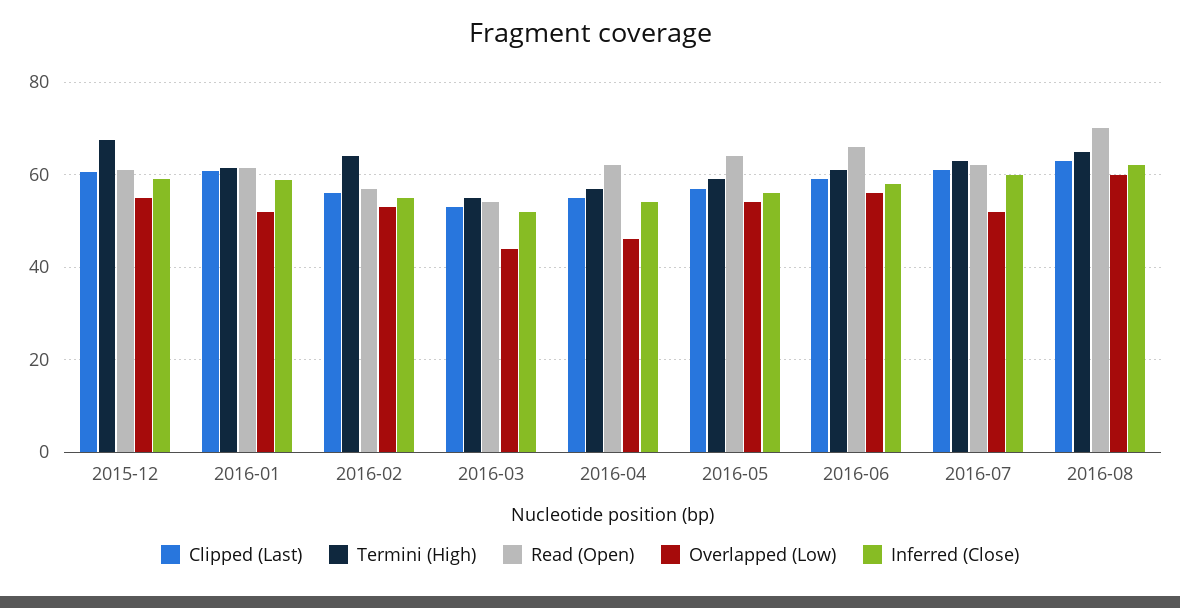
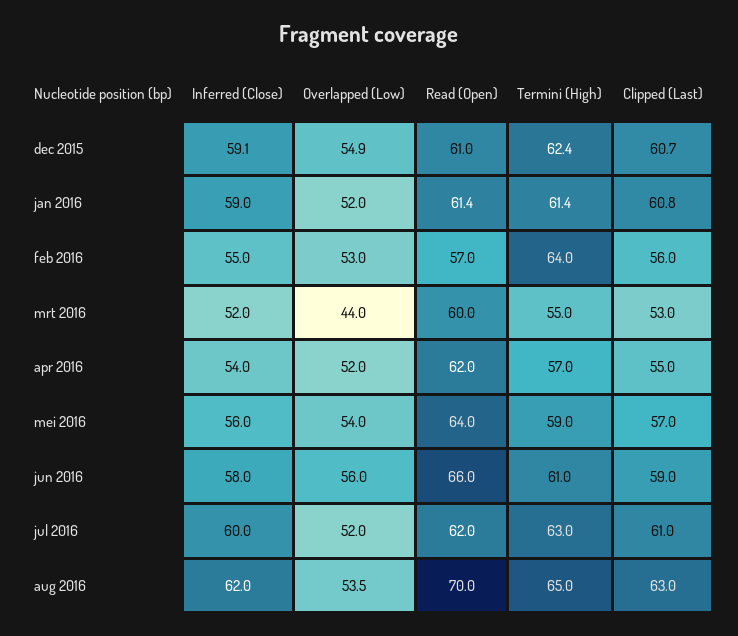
  {
    "Clipped (Last)": {
      "2015-12": 60.7,
      "2016-01": 60.8,
      "2016-02": 56,
      "2016-03": 53,
      "2016-04": 55,
      "2016-05": 57,
      "2016-06": 59,
      "2016-07": 61,
      "2016-08": 63
    },
    "Termini (High)": {
-     "2015-12": 68,
+     "2015-12": 62.4,
      "2016-01": 61.4,
      "2016-02": 64,
      "2016-03": 55,
      "2016-04": 57,
      "2016-05": 59,
      "2016-06": 61,
      "2016-07": 63,
      "2016-08": 65
    },
    "Read (Open)": {
      "2015-12": 61,
      "2016-01": 61.4,
      "2016-02": 57,
-     "2016-03": 54,
+     "2016-03": 60,
      "2016-04": 62,
      "2016-05": 64,
      "2016-06": 66,
      "2016-07": 62,
      "2016-08": 70
    },
    "Overlapped (Low)": {
      "2015-12": 54.9,
      "2016-01": 52,
      "2016-02": 53,
      "2016-03": 44,
-     "2016-04": 46,
+     "2016-04": 52,
      "2016-05": 54,
      "2016-06": 56,
      "2016-07": 52,
-     "2016-08": 60
+     "2016-08": 53.5
    },
    "Inferred (Close)": {
      "2015-12": 59.1,
      "2016-01": 59,
      "2016-02": 55,
      "2016-03": 52,
      "2016-04": 54,
      "2016-05": 56,
      "2016-06": 58,
      "2016-07": 60,
      "2016-08": 62
    }
  }

